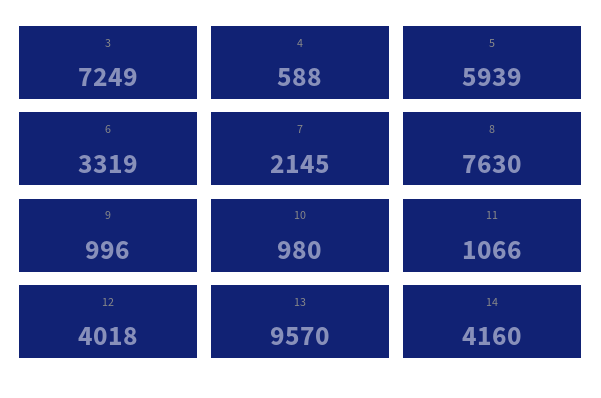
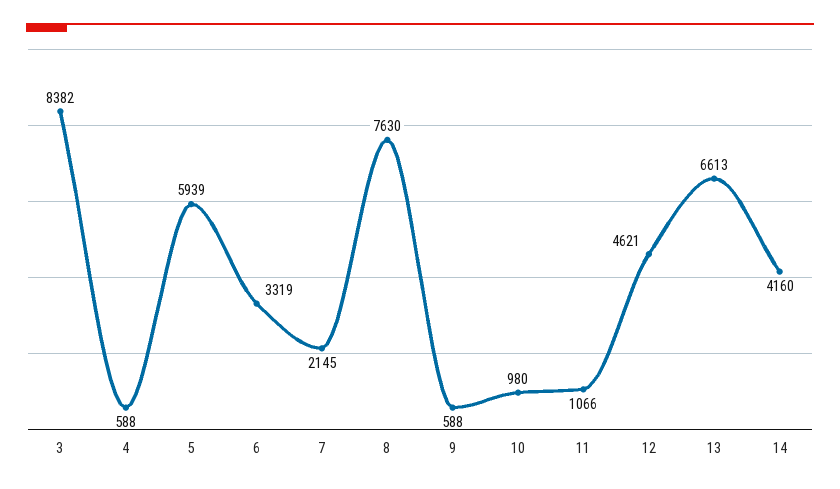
  {
-   "3": 7249,
+   "3": 8382,
    "4": 588,
    "5": 5939,
    "6": 3319,
    "7": 2145,
    "8": 7630,
-   "9": 996,
+   "9": 588,
    "10": 980,
    "11": 1066,
-   "12": 4018,
+   "12": 4621,
-   "13": 9570,
+   "13": 6613,
    "14": 4160
  }

